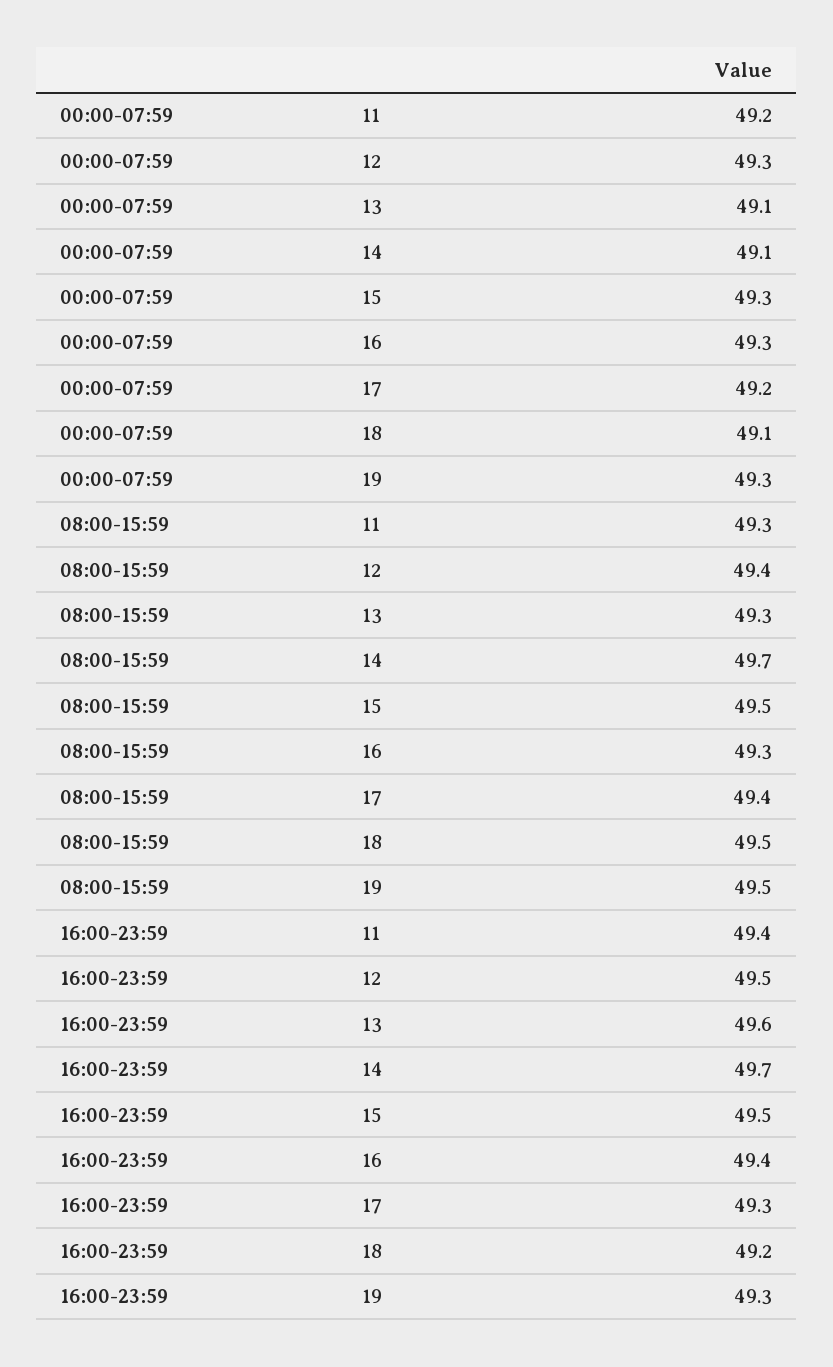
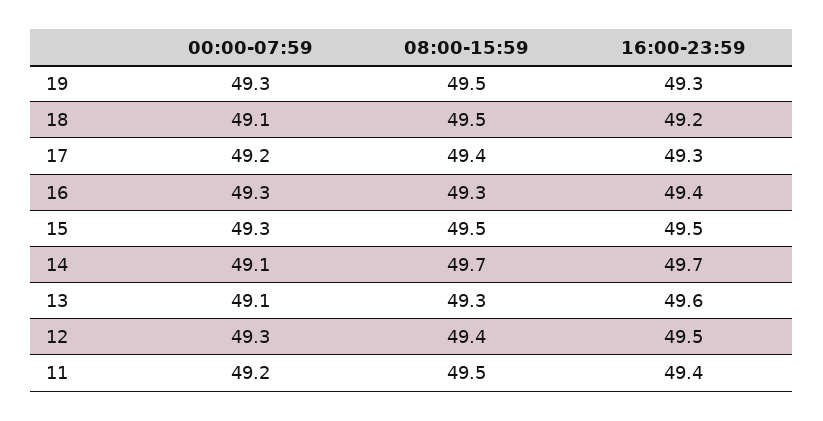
  {
    "00:00-07:59": {
      "11": 49.2,
      "12": 49.3,
      "13": 49.1,
      "14": 49.1,
      "15": 49.3,
      "16": 49.3,
      "17": 49.2,
      "18": 49.1,
      "19": 49.3
    },
    "08:00-15:59": {
-     "11": 49.3,
+     "11": 49.5,
      "12": 49.4,
      "13": 49.3,
      "14": 49.7,
      "15": 49.5,
      "16": 49.3,
      "17": 49.4,
      "18": 49.5,
      "19": 49.5
    },
    "16:00-23:59": {
      "11": 49.4,
      "12": 49.5,
      "13": 49.6,
      "14": 49.7,
      "15": 49.5,
      "16": 49.4,
      "17": 49.3,
      "18": 49.2,
      "19": 49.3
    }
  }

